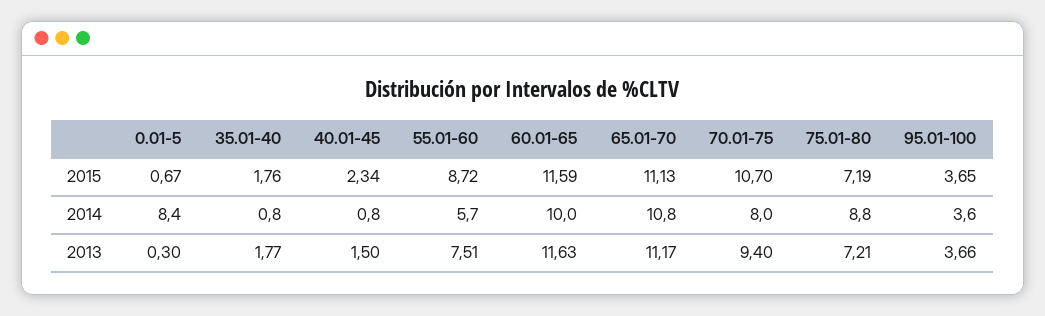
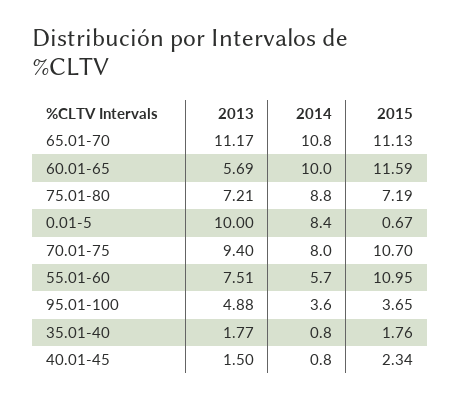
  {
    "0.01-5": {
      "2015": 0.67,
      "2014": 8.4,
-     "2013": 0.3
+     "2013": 10
    },
    "35.01-40": {
      "2015": 1.76,
      "2014": 0.8,
      "2013": 1.77
    },
    "40.01-45": {
      "2015": 2.34,
      "2014": 0.8,
      "2013": 1.5
    },
    "55.01-60": {
-     "2015": 8.72,
+     "2015": 10.95,
      "2014": 5.7,
      "2013": 7.51
    },
    "60.01-65": {
      "2015": 11.59,
      "2014": 10,
-     "2013": 11.63
+     "2013": 5.69
    },
    "65.01-70": {
      "2015": 11.13,
      "2014": 10.8,
      "2013": 11.17
    },
    "70.01-75": {
      "2015": 10.7,
      "2014": 8,
      "2013": 9.4
    },
    "75.01-80": {
      "2015": 7.19,
      "2014": 8.8,
      "2013": 7.21
    },
    "95.01-100": {
      "2015": 3.65,
      "2014": 3.6,
-     "2013": 3.66
+     "2013": 4.88
    }
  }

